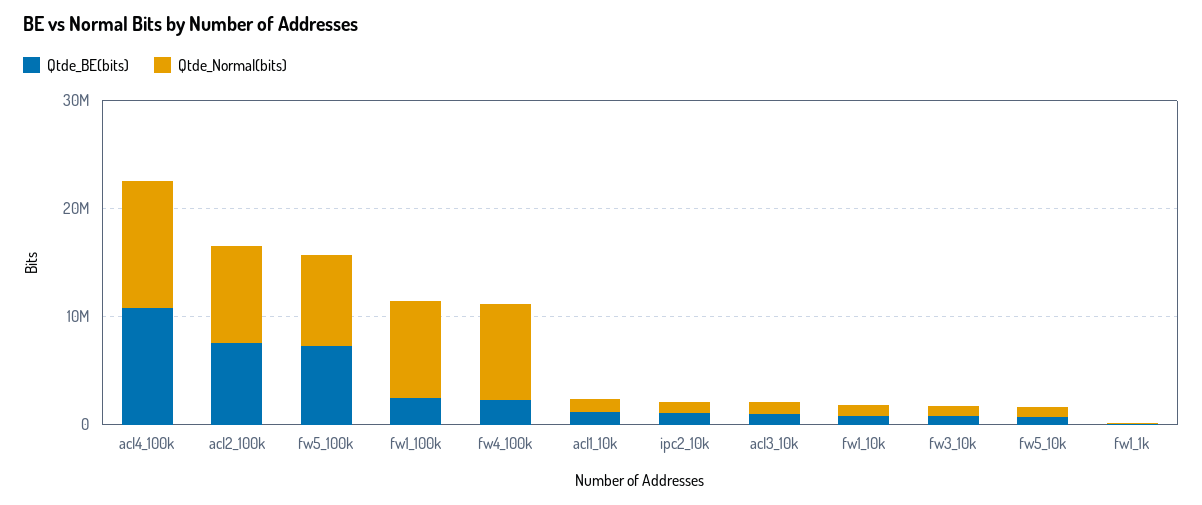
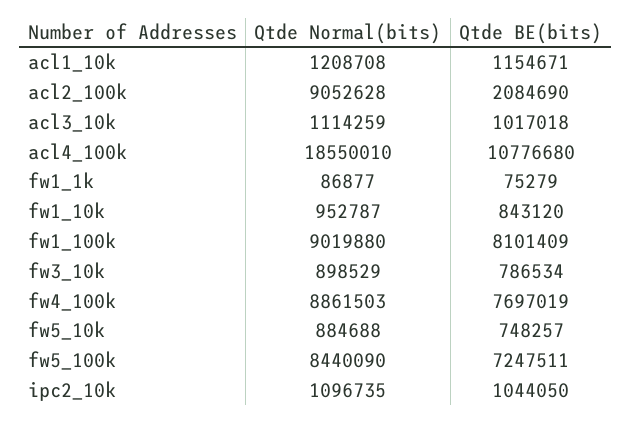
  {
    "Qtde_BE(bits)": {
      "acl4_100k": 10776680,
-     "acl2_100k": 8000000,
+     "acl2_100k": 2084690,
      "fw5_100k": 7247511,
-     "fw1_100k": 2000000,
+     "fw1_100k": 8101409,
-     "fw4_100k": 2000000,
+     "fw4_100k": 7697019,
      "acl1_10k": 1154671,
      "ipc2_10k": 1044050,
      "acl3_10k": 1017018,
      "fw1_10k": 843120,
      "fw3_10k": 786534,
      "fw5_10k": 748257,
      "fw1_1k": 75279
    },
    "Qtde_Normal(bits)": {
-     "acl4_100k": 12000000,
+     "acl4_100k": 18550010,
      "acl2_100k": 9052628,
      "fw5_100k": 8440090,
      "fw1_100k": 9019880,
      "fw4_100k": 8861503,
      "acl1_10k": 1208708,
      "ipc2_10k": 1096735,
      "acl3_10k": 1114259,
      "fw1_10k": 952787,
      "fw3_10k": 898529,
      "fw5_10k": 884688,
      "fw1_1k": 86877
    }
  }

